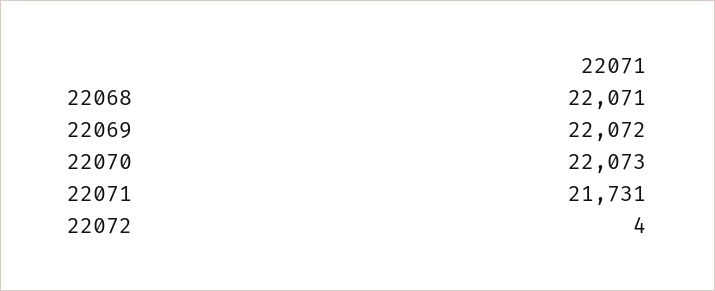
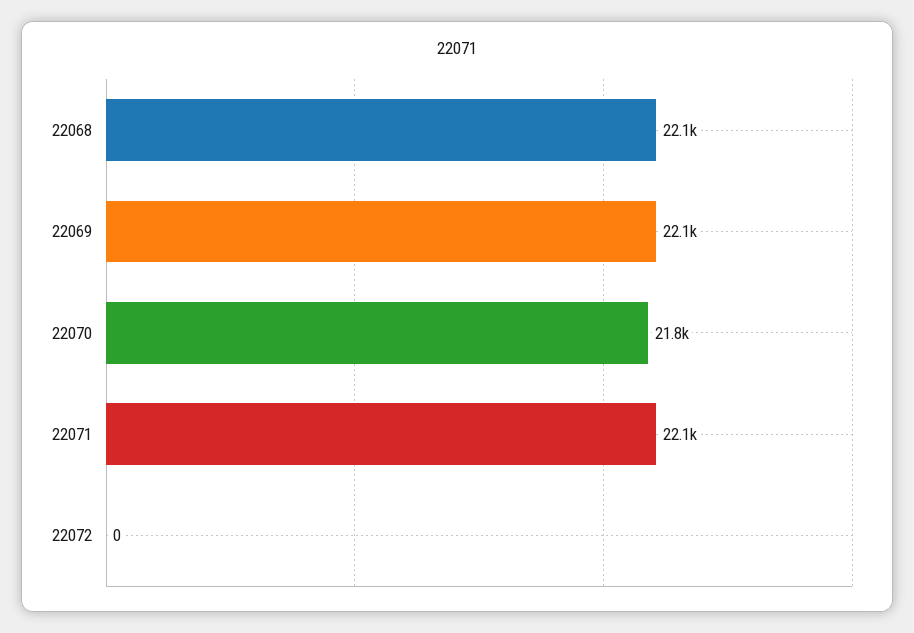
  {
    "22068": 22071,
    "22069": 22072,
-   "22070": 22073,
+   "22070": 21800,
-   "22071": 21731,
+   "22071": 22100,
-   "22072": 4
+   "22072": 0
  }

